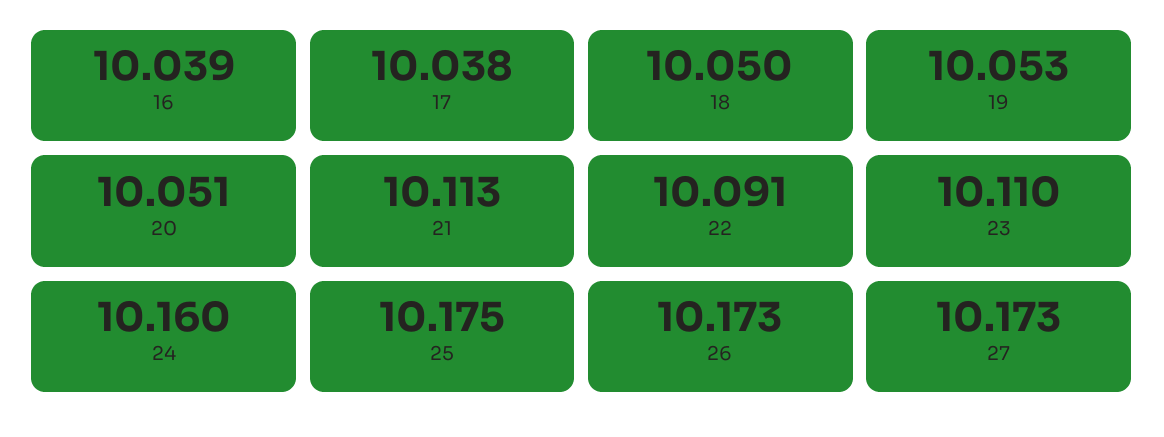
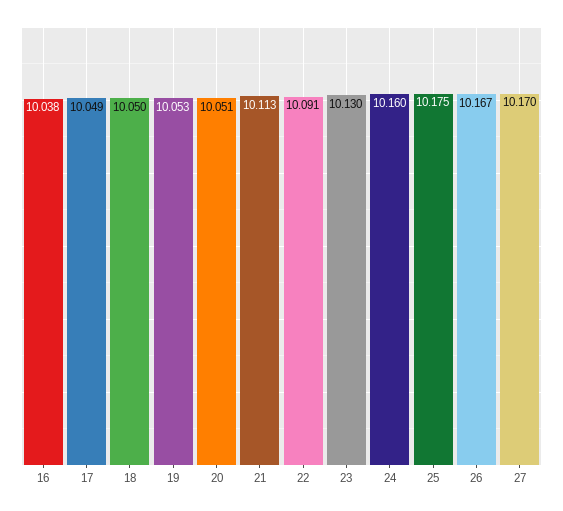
  {
-   "16": 10.039,
+   "16": 10.038,
-   "17": 10.038,
+   "17": 10.049,
    "18": 10.05,
    "19": 10.053,
    "20": 10.051,
    "21": 10.113,
    "22": 10.091,
-   "23": 10.11,
+   "23": 10.13,
    "24": 10.16,
    "25": 10.175,
-   "26": 10.173,
+   "26": 10.167,
-   "27": 10.173
+   "27": 10.17
  }

